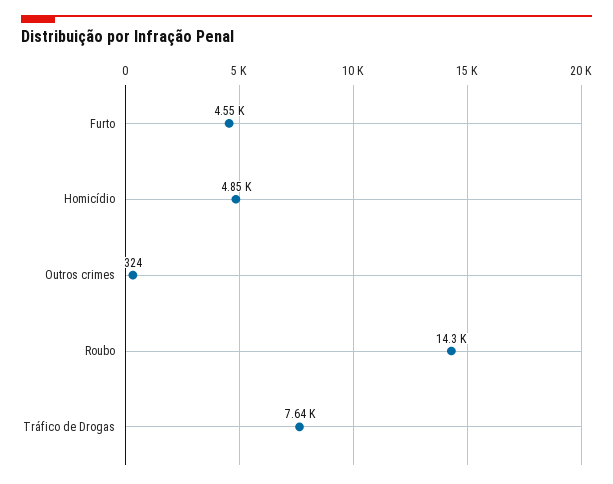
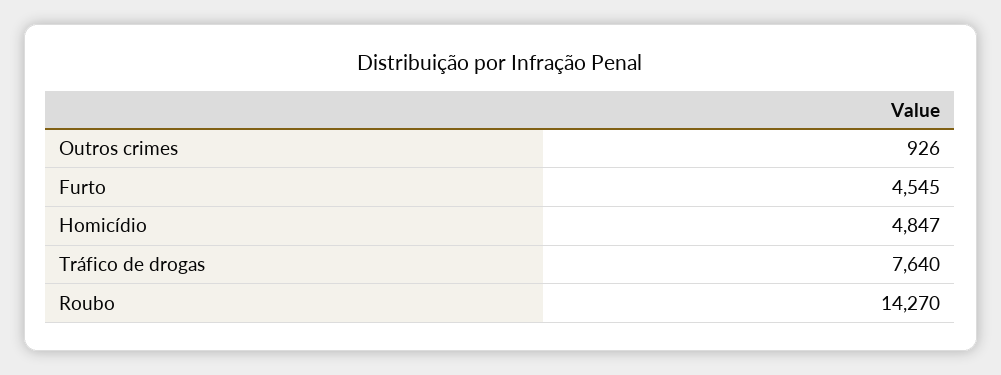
  {
    "Furto": 4545,
    "Homicídio": 4847,
-   "Outros crimes": 324,
+   "Outros crimes": 926,
    "Roubo": 14270,
    "Tráfico de Drogas": 7640
  }

